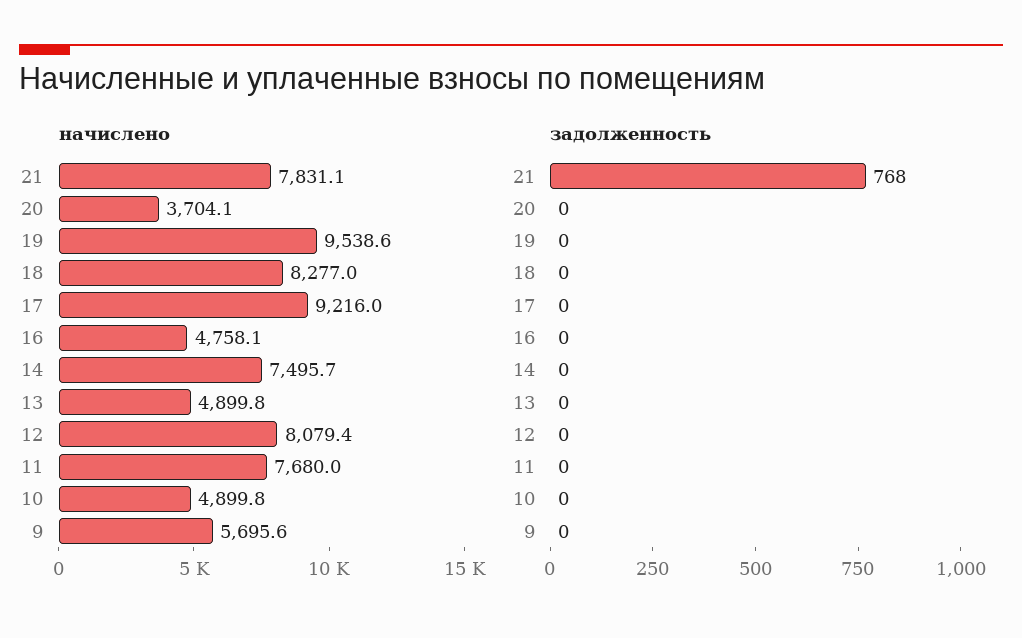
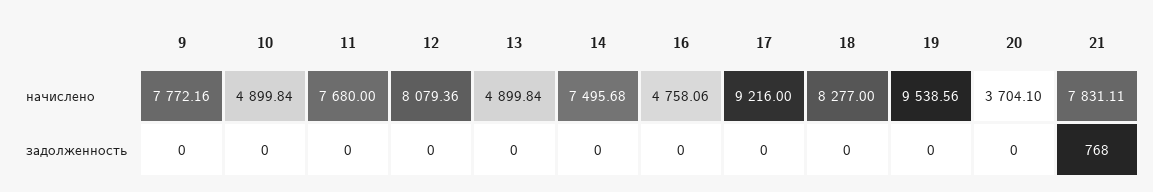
  {
    "начислено": {
      "21": 7831.11,
      "20": 3704.1,
      "19": 9538.56,
      "18": 8277,
      "17": 9216,
      "16": 4758.06,
      "14": 7495.68,
      "13": 4899.84,
      "12": 8079.36,
      "11": 7680,
      "10": 4899.84,
-     "9": 5695.6
+     "9": 7772.16
    },
    "задолженность": {
      "21": 768,
      "20": 0,
      "19": 0,
      "18": 0,
      "17": 0,
      "16": 0,
      "14": 0,
      "13": 0,
      "12": 0,
      "11": 0,
      "10": 0,
      "9": 0
    }
  }

